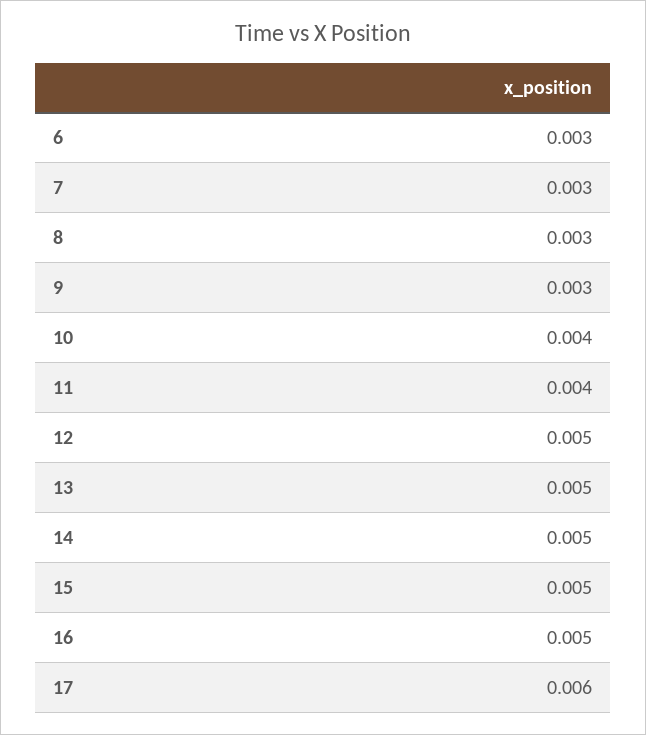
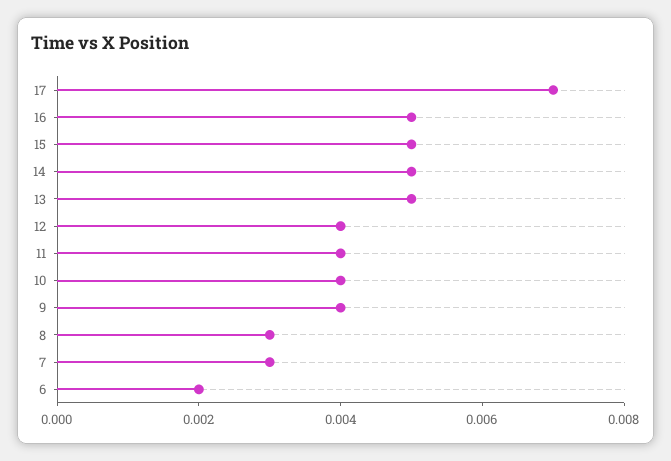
  {
-   "6": 0.003,
+   "6": 0.002,
    "7": 0.003,
    "8": 0.003,
-   "9": 0.003,
+   "9": 0.004,
    "10": 0.004,
    "11": 0.004,
-   "12": 0.005,
+   "12": 0.004,
    "13": 0.005,
    "14": 0.005,
    "15": 0.005,
    "16": 0.005,
-   "17": 0.006
+   "17": 0.007
  }

